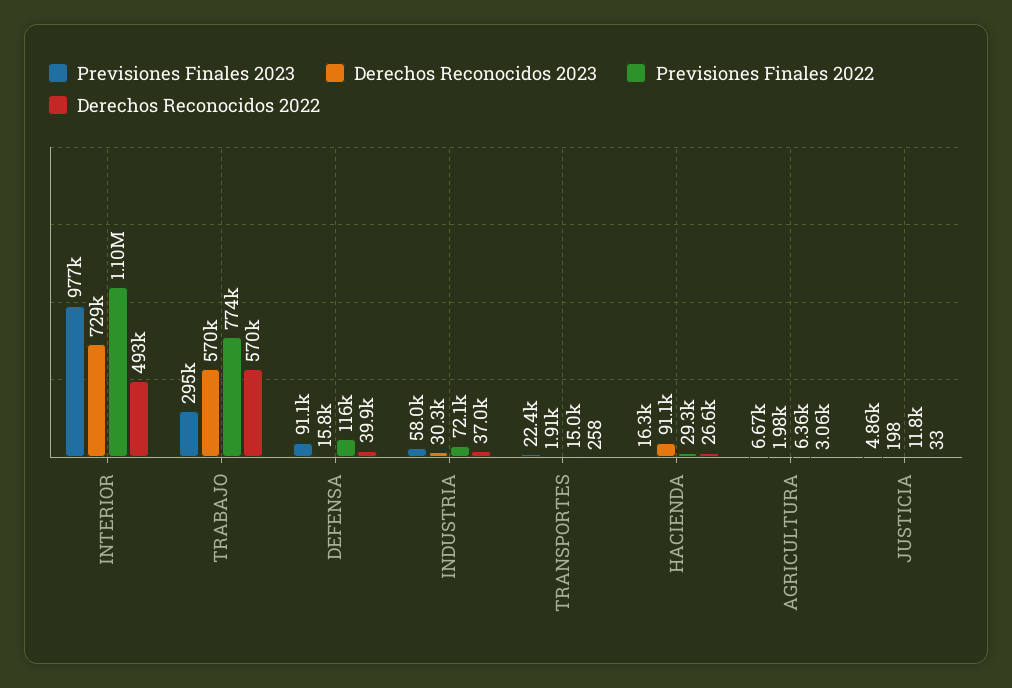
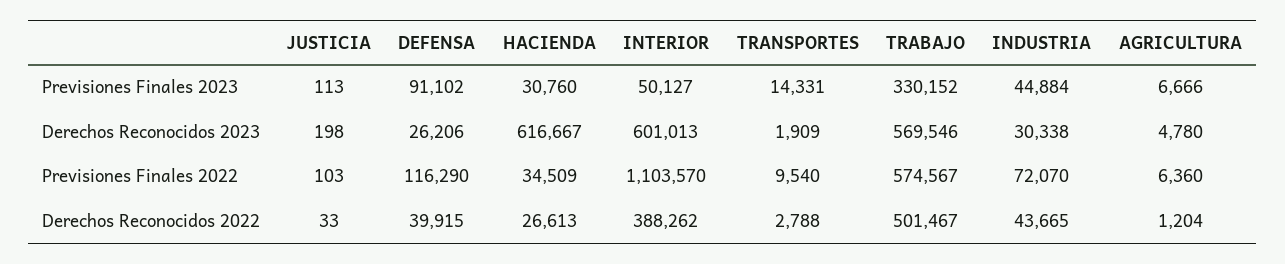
  {
    "Previsiones Finales 2023": {
-     "INTERIOR": 977000,
+     "INTERIOR": 50127,
-     "TRABAJO": 295000,
+     "TRABAJO": 330152,
      "DEFENSA": 91102,
-     "INDUSTRIA": 58000,
+     "INDUSTRIA": 44884,
-     "TRANSPORTES": 22400,
+     "TRANSPORTES": 14331,
-     "HACIENDA": 16300,
+     "HACIENDA": 30760,
      "AGRICULTURA": 6666,
-     "JUSTICIA": 4860
+     "JUSTICIA": 113
    },
    "Derechos Reconocidos 2023": {
-     "INTERIOR": 729000,
+     "INTERIOR": 601013,
      "TRABAJO": 569546,
-     "DEFENSA": 15800,
+     "DEFENSA": 26206,
      "INDUSTRIA": 30338,
      "TRANSPORTES": 1909,
-     "HACIENDA": 91100,
+     "HACIENDA": 616667,
-     "AGRICULTURA": 1980,
+     "AGRICULTURA": 4780,
      "JUSTICIA": 198
    },
    "Previsiones Finales 2022": {
      "INTERIOR": 1103570,
-     "TRABAJO": 774000,
+     "TRABAJO": 574567,
      "DEFENSA": 116290,
      "INDUSTRIA": 72070,
-     "TRANSPORTES": 15000,
+     "TRANSPORTES": 9540,
-     "HACIENDA": 29300,
+     "HACIENDA": 34509,
      "AGRICULTURA": 6360,
-     "JUSTICIA": 11800
+     "JUSTICIA": 103
    },
    "Derechos Reconocidos 2022": {
-     "INTERIOR": 493000,
+     "INTERIOR": 388262,
-     "TRABAJO": 570000,
+     "TRABAJO": 501467,
      "DEFENSA": 39915,
-     "INDUSTRIA": 37000,
+     "INDUSTRIA": 43665,
-     "TRANSPORTES": 258,
+     "TRANSPORTES": 2788,
      "HACIENDA": 26613,
-     "AGRICULTURA": 3060,
+     "AGRICULTURA": 1204,
      "JUSTICIA": 33
    }
  }

